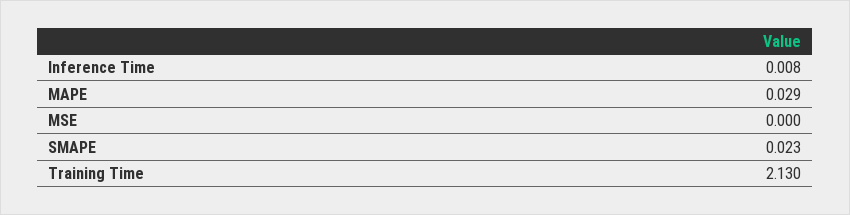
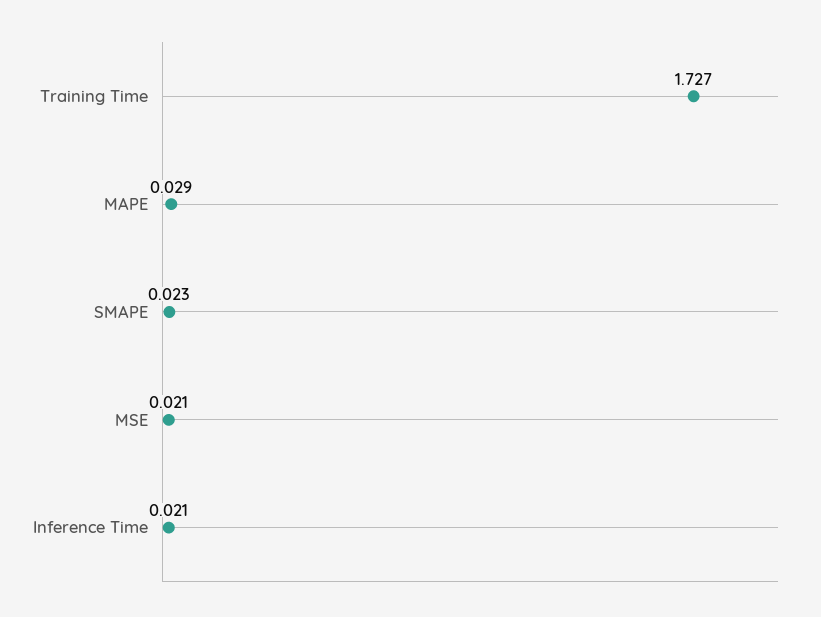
  {
-   "Inference Time": 0.008,
+   "Inference Time": 0.021,
    "MAPE": 0.029,
-   "MSE": 0,
+   "MSE": 0.021,
    "SMAPE": 0.023,
-   "Training Time": 2.13
+   "Training Time": 1.727
  }

